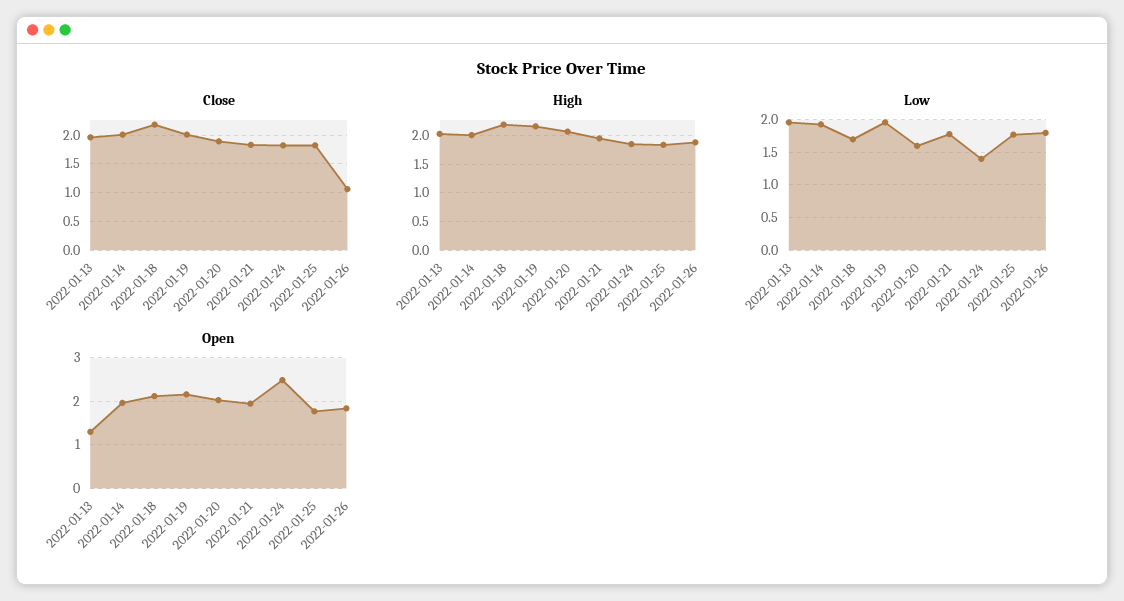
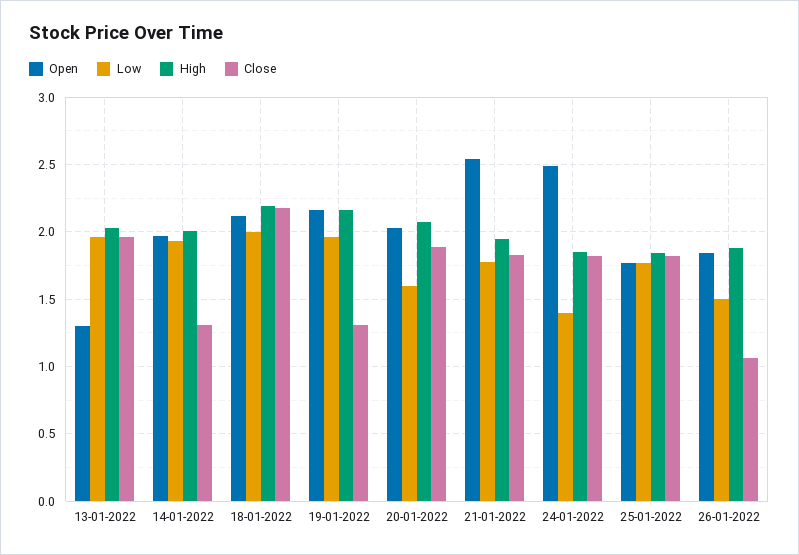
  {
    "Close": {
      "2022-01-13": 1.95,
-     "2022-01-14": 2,
+     "2022-01-14": 1.3,
      "2022-01-18": 2.2,
-     "2022-01-19": 2,
+     "2022-01-19": 1.3,
      "2022-01-20": 1.9,
      "2022-01-21": 1.85,
      "2022-01-24": 1.8,
      "2022-01-25": 1.8,
      "2022-01-26": 1.05
    },
    "High": {
      "2022-01-13": 2.05,
      "2022-01-14": 2,
      "2022-01-18": 2.2,
      "2022-01-19": 2.15,
      "2022-01-20": 2.05,
      "2022-01-21": 1.95,
      "2022-01-24": 1.85,
      "2022-01-25": 1.85,
      "2022-01-26": 1.9
    },
    "Low": {
      "2022-01-13": 1.95,
      "2022-01-14": 1.95,
-     "2022-01-18": 1.7,
+     "2022-01-18": 2,
      "2022-01-19": 1.95,
      "2022-01-20": 1.6,
      "2022-01-21": 1.8,
      "2022-01-24": 1.4,
      "2022-01-25": 1.75,
-     "2022-01-26": 1.8
+     "2022-01-26": 1.5
    },
    "Open": {
      "2022-01-13": 1.3,
      "2022-01-14": 1.95,
      "2022-01-18": 2.1,
      "2022-01-19": 2.15,
      "2022-01-20": 2.05,
-     "2022-01-21": 2,
+     "2022-01-21": 2.55,
      "2022-01-24": 2.5,
      "2022-01-25": 1.75,
      "2022-01-26": 1.85
    }
  }

